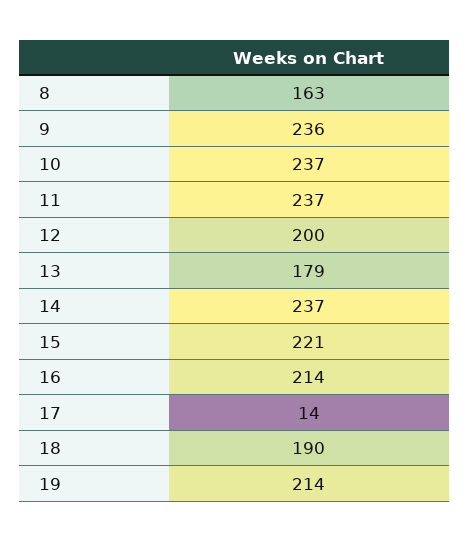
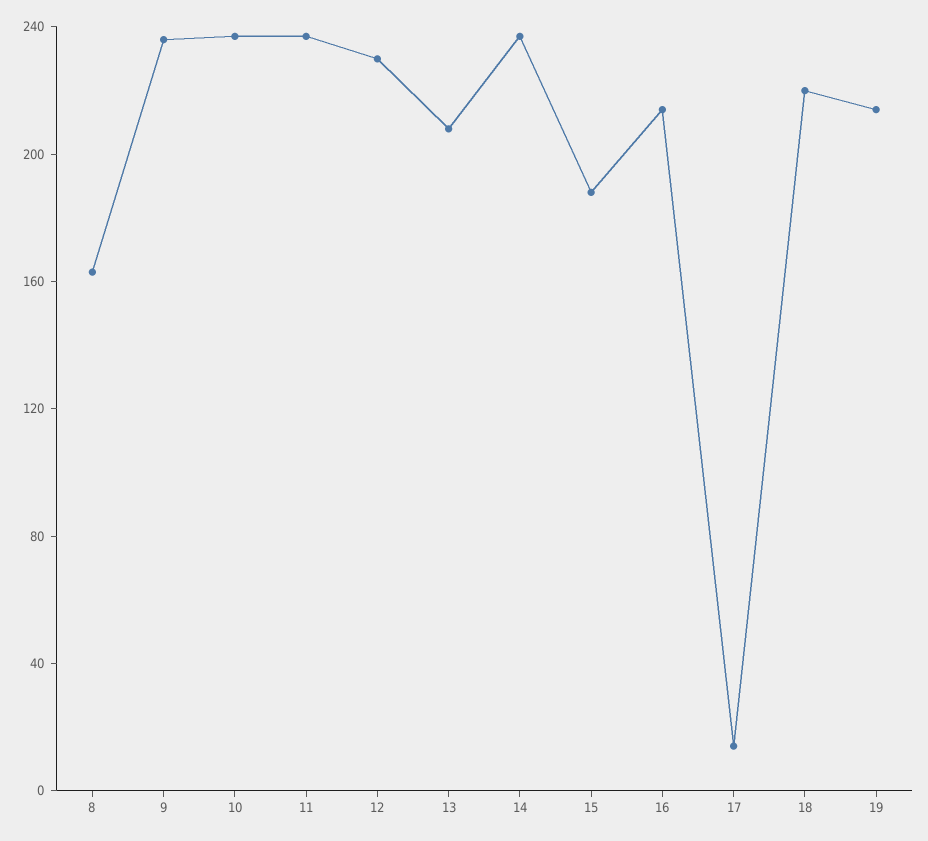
  {
    "8": 163,
    "9": 236,
    "10": 237,
    "11": 237,
-   "12": 200,
+   "12": 230,
-   "13": 179,
+   "13": 210,
    "14": 237,
-   "15": 221,
+   "15": 190,
    "16": 214,
    "17": 14,
-   "18": 190,
+   "18": 220,
    "19": 214
  }

